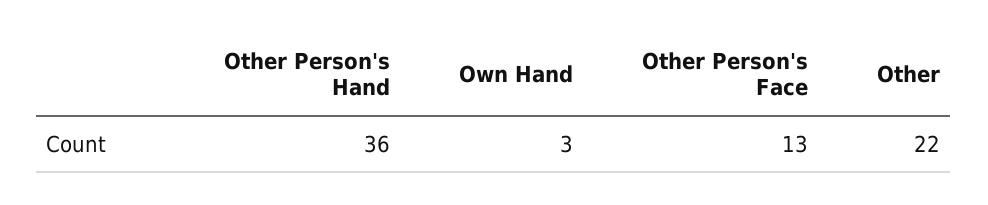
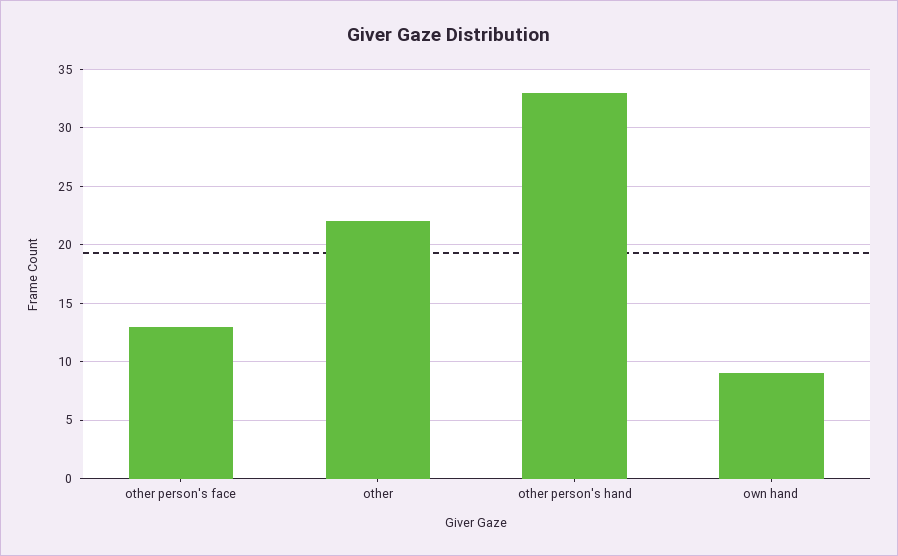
  {
-   "Other Person's Hand": 36,
+   "Other Person's Hand": 33,
-   "Own Hand": 3,
+   "Own Hand": 9,
    "Other Person's Face": 13,
    "Other": 22
  }

